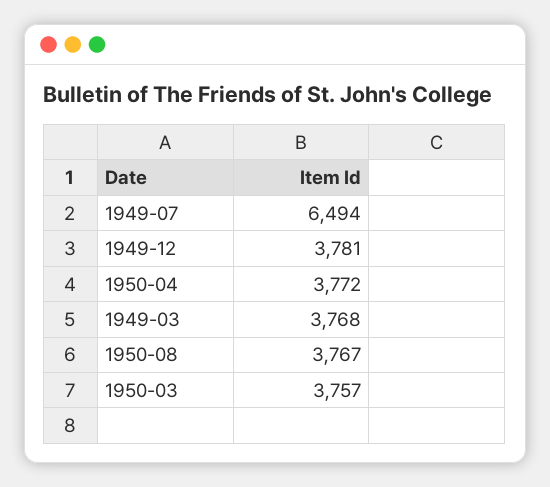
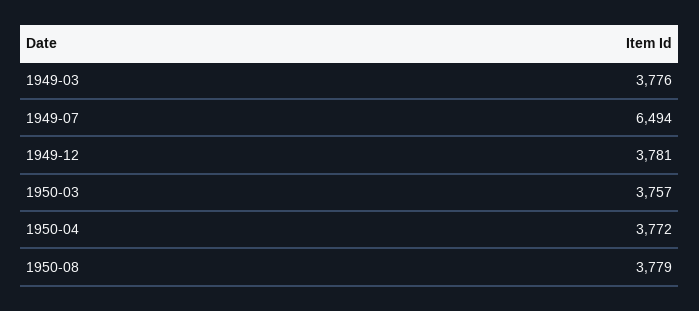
  {
    "1949-07": 6494,
    "1949-12": 3781,
    "1950-04": 3772,
-   "1949-03": 3768,
+   "1949-03": 3776,
-   "1950-08": 3767,
+   "1950-08": 3779,
    "1950-03": 3757
  }

